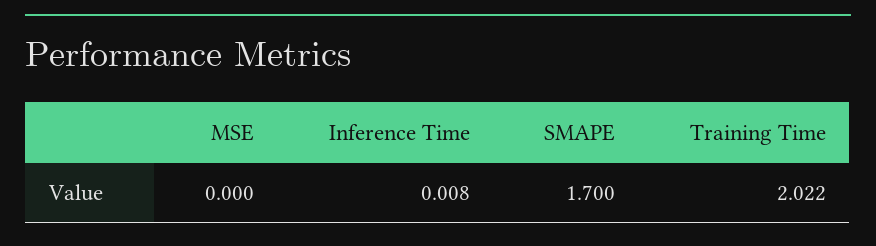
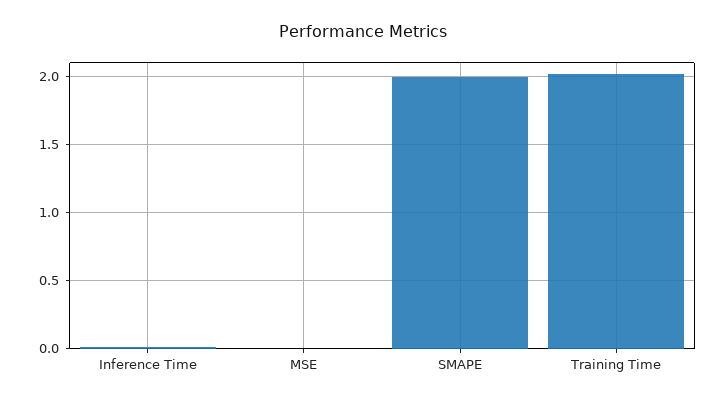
  {
    "MSE": 0,
    "Inference Time": 0.008,
-   "SMAPE": 1.7,
+   "SMAPE": 2,
    "Training Time": 2.022
  }

